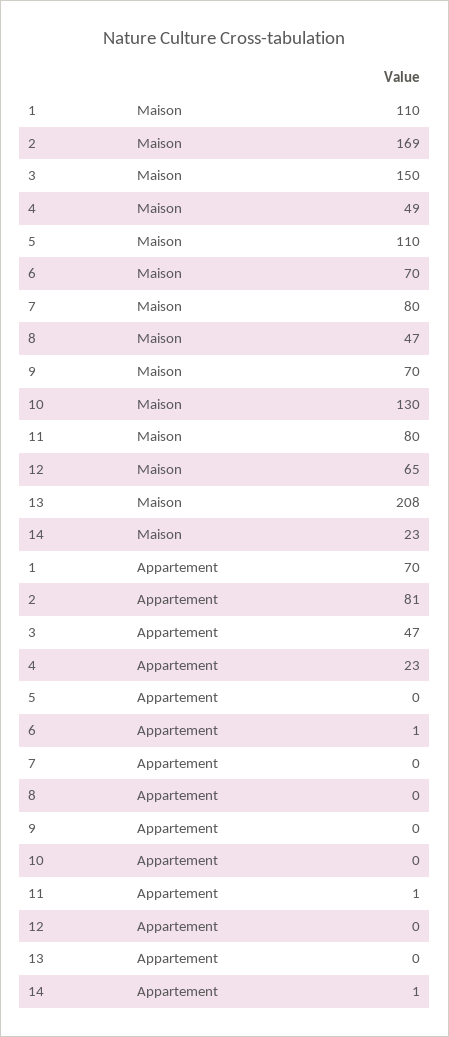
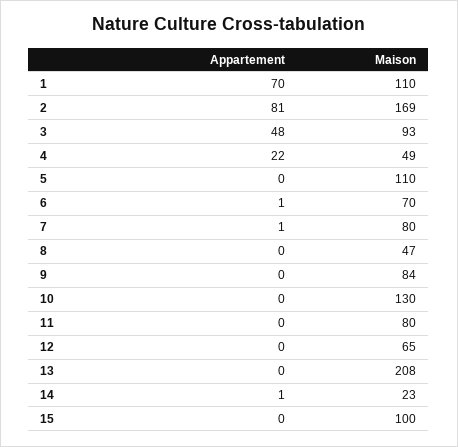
  {
    "1": {
      "Maison": 110,
      "Appartement": 70
    },
    "2": {
      "Maison": 169,
      "Appartement": 81
    },
    "3": {
-     "Maison": 150,
+     "Maison": 93,
-     "Appartement": 47
+     "Appartement": 48
    },
    "4": {
      "Maison": 49,
-     "Appartement": 23
+     "Appartement": 22
    },
    "5": {
      "Maison": 110,
      "Appartement": 0
    },
    "6": {
      "Maison": 70,
      "Appartement": 1
    },
    "7": {
      "Maison": 80,
-     "Appartement": 0
+     "Appartement": 1
    },
    "8": {
      "Maison": 47,
      "Appartement": 0
    },
    "9": {
-     "Maison": 70,
+     "Maison": 84,
      "Appartement": 0
    },
    "10": {
      "Maison": 130,
      "Appartement": 0
    },
    "11": {
      "Maison": 80,
-     "Appartement": 1
+     "Appartement": 0
    },
    "12": {
      "Maison": 65,
      "Appartement": 0
    },
    "13": {
      "Maison": 208,
      "Appartement": 0
    },
    "14": {
      "Maison": 23,
      "Appartement": 1
-   }
+   },
+   "15": {
+     "Appartement": 0,
+     "Maison": 100
+   }
  }

